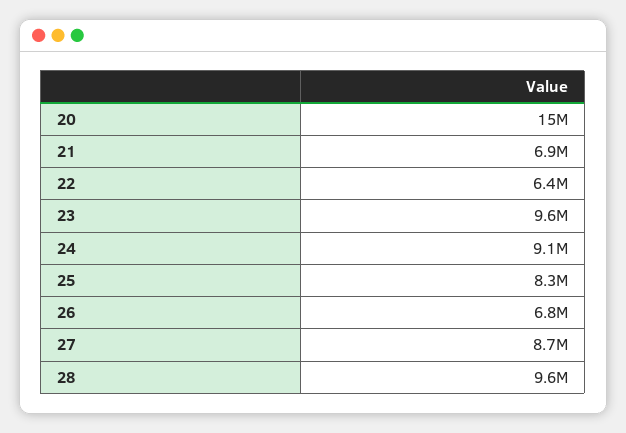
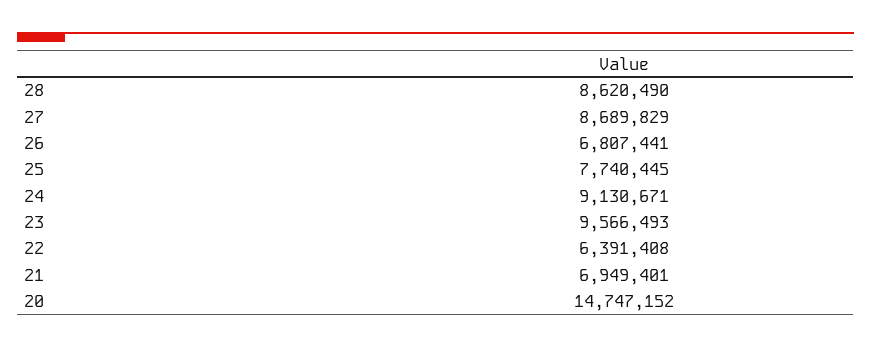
  {
    "20": 14747152,
    "21": 6949401,
    "22": 6391408,
    "23": 9566493,
    "24": 9130671,
-   "25": 8300000,
+   "25": 7740445,
    "26": 6807441,
    "27": 8689829,
-   "28": 9600000
+   "28": 8620490
  }

